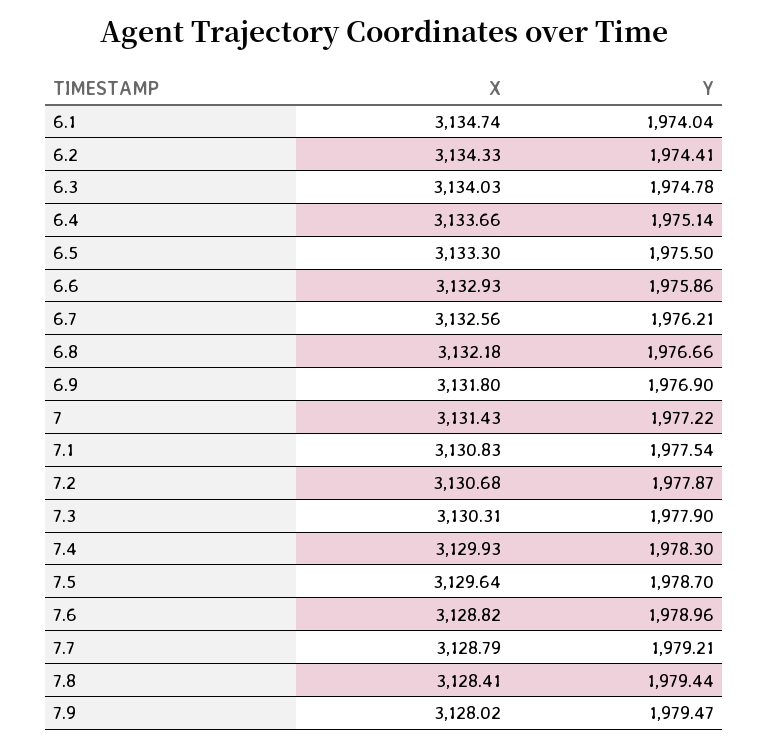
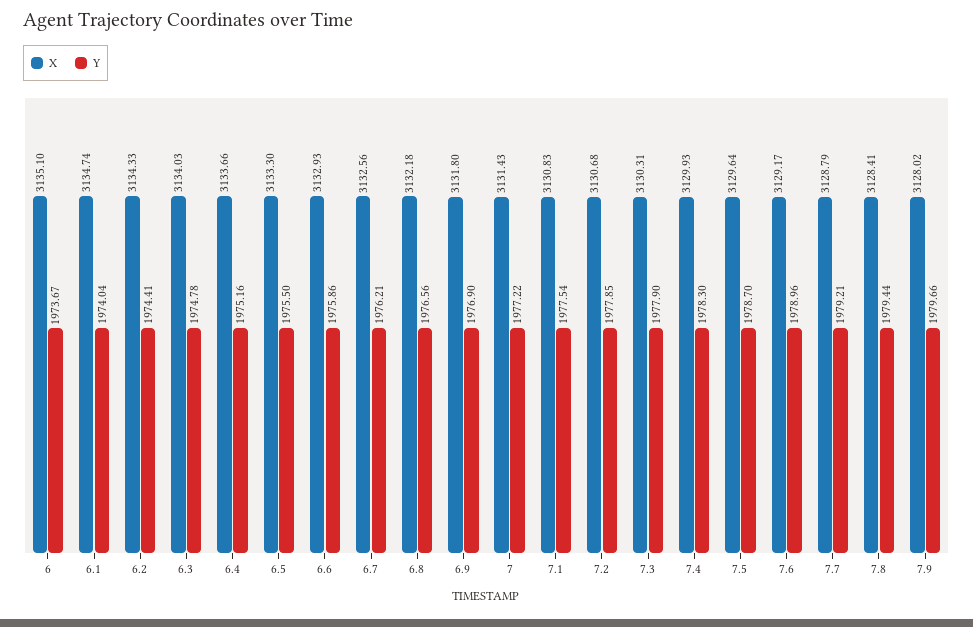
  {
    "X": {
      "6.1": 3134.74,
      "6.2": 3134.33,
      "6.3": 3134.03,
      "6.4": 3133.66,
      "6.5": 3133.3,
      "6.6": 3132.93,
      "6.7": 3132.56,
      "6.8": 3132.18,
      "6.9": 3131.8,
      "7": 3131.43,
      "7.1": 3130.83,
      "7.2": 3130.68,
      "7.3": 3130.31,
      "7.4": 3129.93,
      "7.5": 3129.64,
-     "7.6": 3128.82,
+     "7.6": 3129.17,
      "7.7": 3128.79,
      "7.8": 3128.41,
-     "7.9": 3128.02
+     "7.9": 3128.02,
+     "6": 3135.1
    },
    "Y": {
      "6.1": 1974.04,
      "6.2": 1974.41,
      "6.3": 1974.78,
-     "6.4": 1975.14,
+     "6.4": 1975.16,
      "6.5": 1975.5,
      "6.6": 1975.86,
      "6.7": 1976.21,
-     "6.8": 1976.66,
+     "6.8": 1976.56,
      "6.9": 1976.9,
      "7": 1977.22,
      "7.1": 1977.54,
-     "7.2": 1977.87,
+     "7.2": 1977.85,
      "7.3": 1977.9,
      "7.4": 1978.3,
      "7.5": 1978.7,
      "7.6": 1978.96,
      "7.7": 1979.21,
      "7.8": 1979.44,
-     "7.9": 1979.47
+     "7.9": 1979.66,
+     "6": 1973.67
    }
  }

